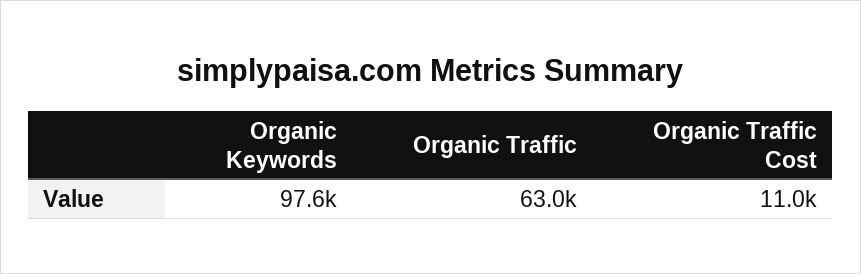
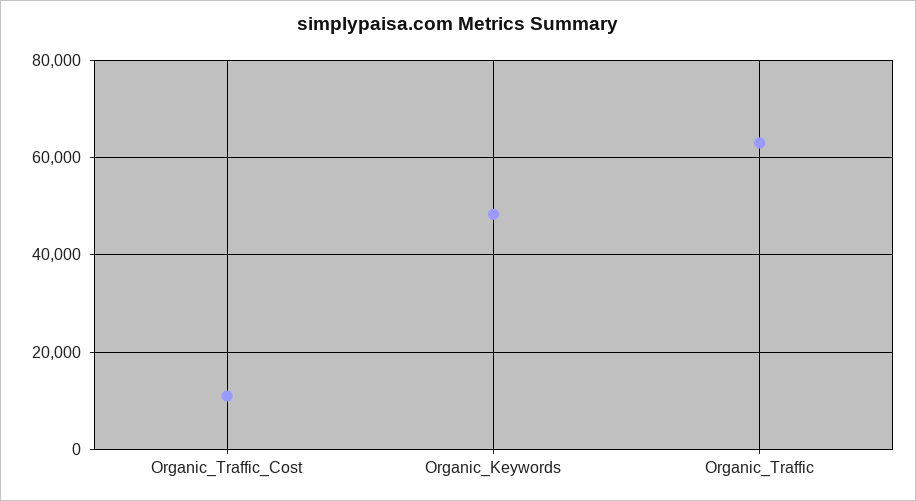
  {
-   "Organic Keywords": 97600,
+   "Organic Keywords": 48000,
    "Organic Traffic": 63000,
    "Organic Traffic Cost": 11000
  }

